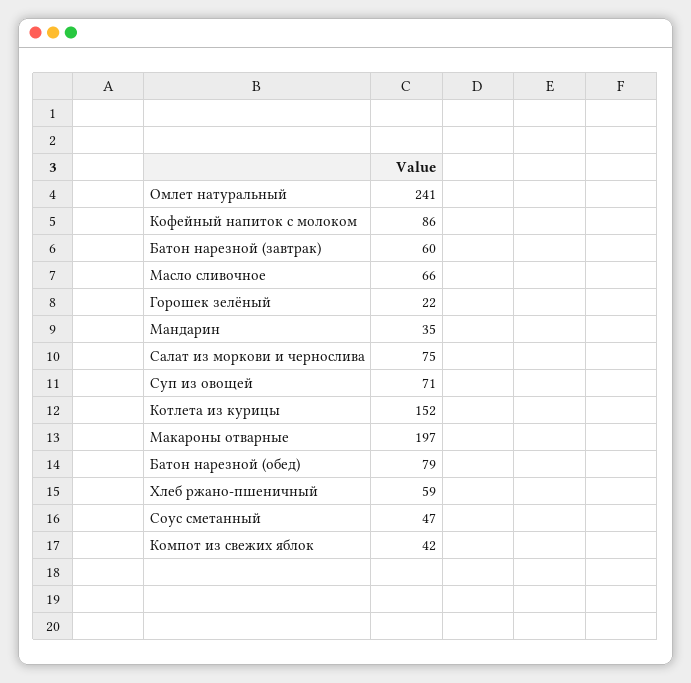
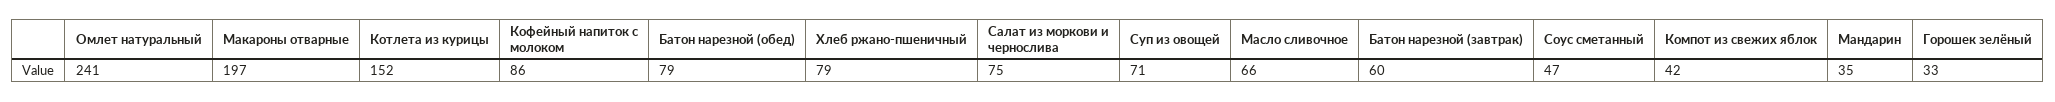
  {
    "Омлет натуральный": 241,
    "Кофейный напиток с молоком": 86,
    "Батон нарезной (завтрак)": 60,
    "Масло сливочное": 66,
-   "Горошек зелёный": 22,
+   "Горошек зелёный": 33,
    "Мандарин": 35,
    "Салат из моркови и чернослива": 75,
    "Суп из овощей": 71,
    "Котлета из курицы": 152,
    "Макароны отварные": 197,
    "Батон нарезной (обед)": 79,
-   "Хлеб ржано-пшеничный": 59,
+   "Хлеб ржано-пшеничный": 79,
    "Соус сметанный": 47,
    "Компот из свежих яблок": 42
  }

